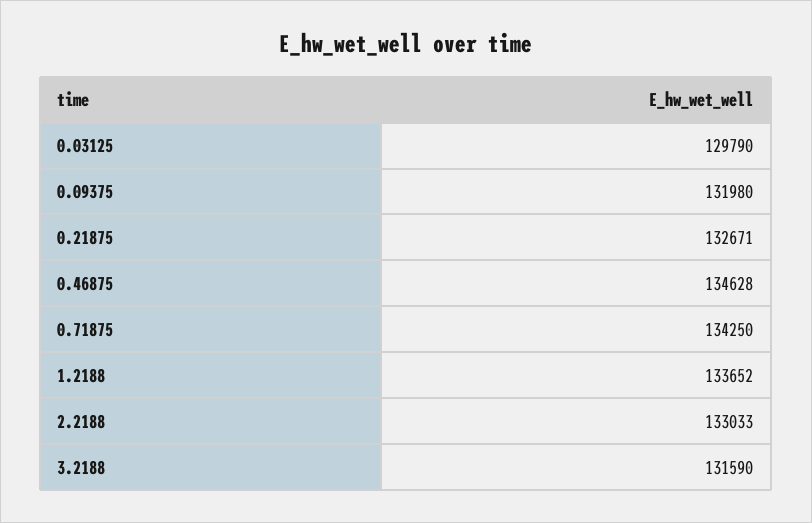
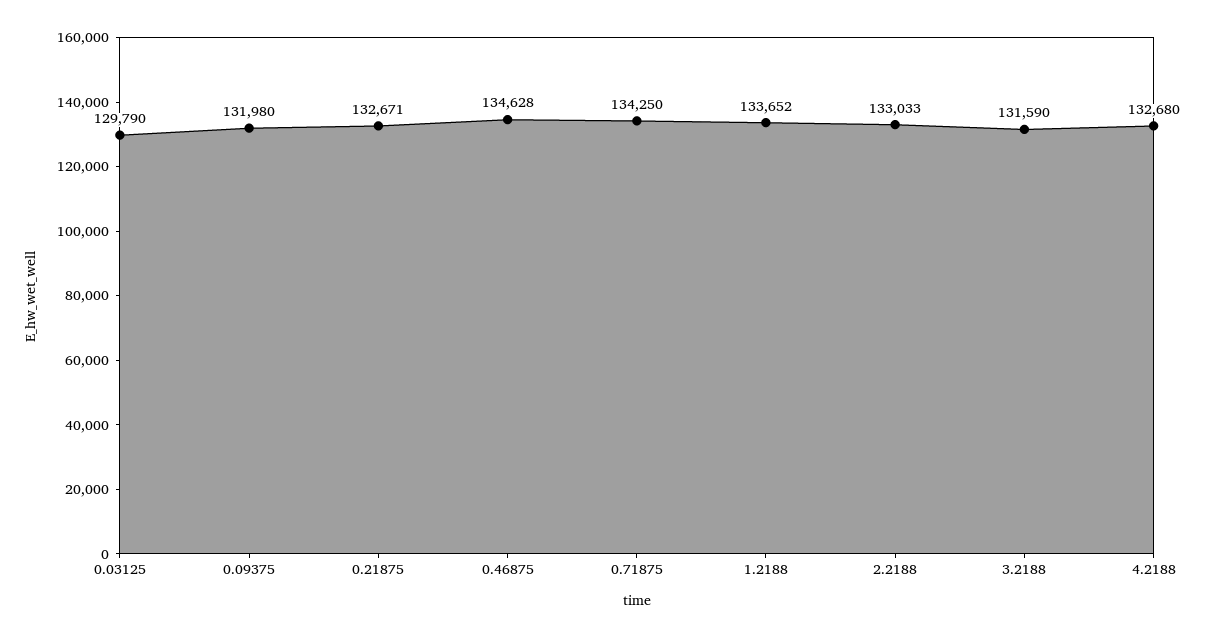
  {
    "0.03125": 129790,
    "0.09375": 131980,
    "0.21875": 132671,
    "0.46875": 134628,
    "0.71875": 134250,
    "1.2188": 133652,
    "2.2188": 133033,
-   "3.2188": 131590
+   "3.2188": 131590,
+   "4.2188": 132680
  }

